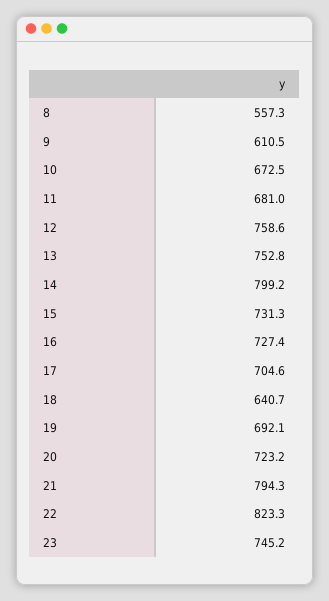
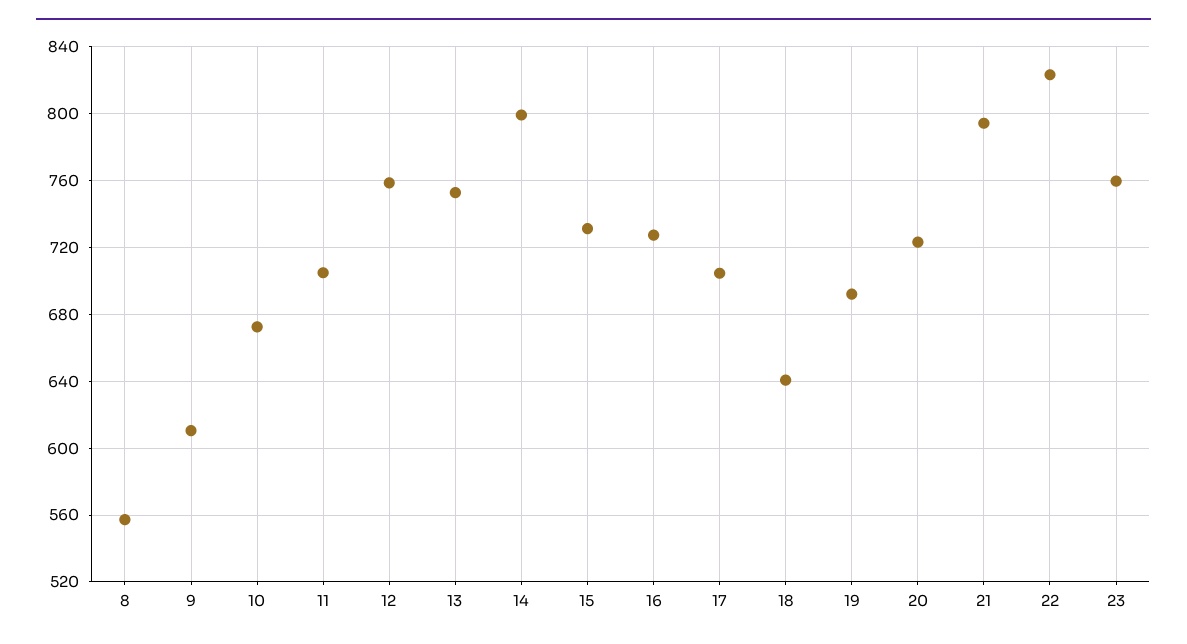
  {
    "8": 557.3,
    "9": 610.5,
    "10": 672.5,
-   "11": 681,
+   "11": 705,
    "12": 758.6,
    "13": 752.8,
    "14": 799.2,
    "15": 731.3,
    "16": 727.4,
    "17": 704.6,
    "18": 640.7,
    "19": 692.1,
    "20": 723.2,
    "21": 794.3,
    "22": 823.3,
-   "23": 745.2
+   "23": 760
  }

